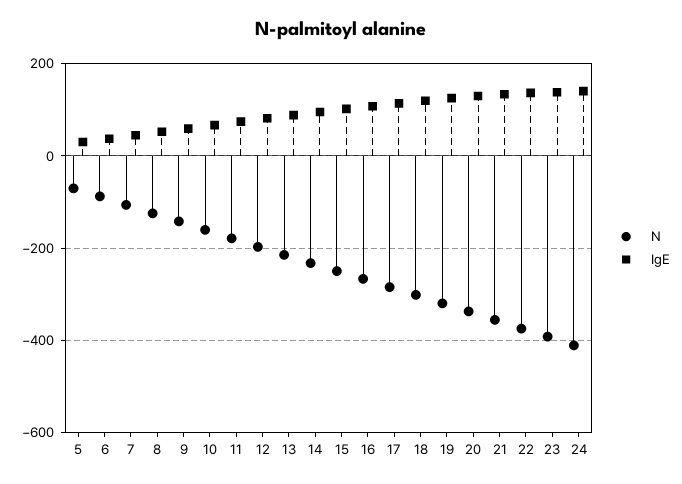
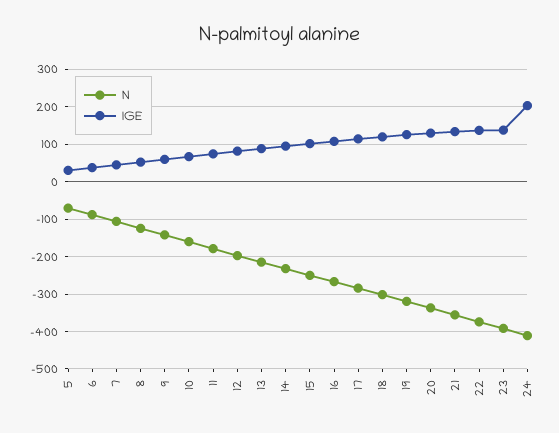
  {
    "N": {
      "5": -80,
      "6": -80,
      "7": -100,
      "8": -120,
      "9": -140,
      "10": -160,
      "11": -180,
      "12": -200,
      "13": -220,
      "14": -240,
      "15": -240,
      "16": -260,
      "17": -280,
      "18": -300,
      "19": -320,
      "20": -340,
      "21": -360,
      "22": -380,
      "23": -400,
      "24": -420
    },
    "IgE": {
      "5": 20,
      "6": 40,
      "7": 40,
      "8": 60,
      "9": 60,
      "10": 60,
      "11": 80,
      "12": 80,
      "13": 80,
      "14": 100,
      "15": 100,
      "16": 100,
      "17": 120,
      "18": 120,
      "19": 120,
      "20": 120,
      "21": 140,
      "22": 140,
      "23": 140,
-     "24": 140
+     "24": 200
    }
  }

